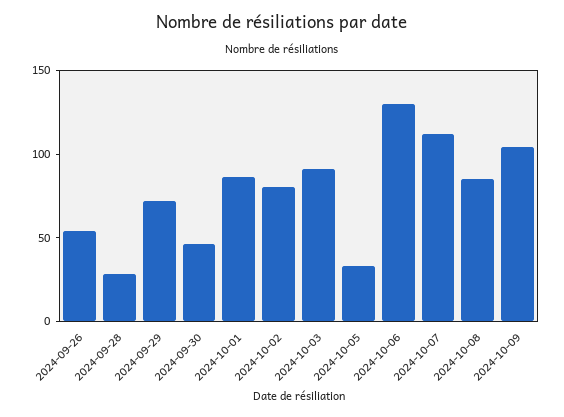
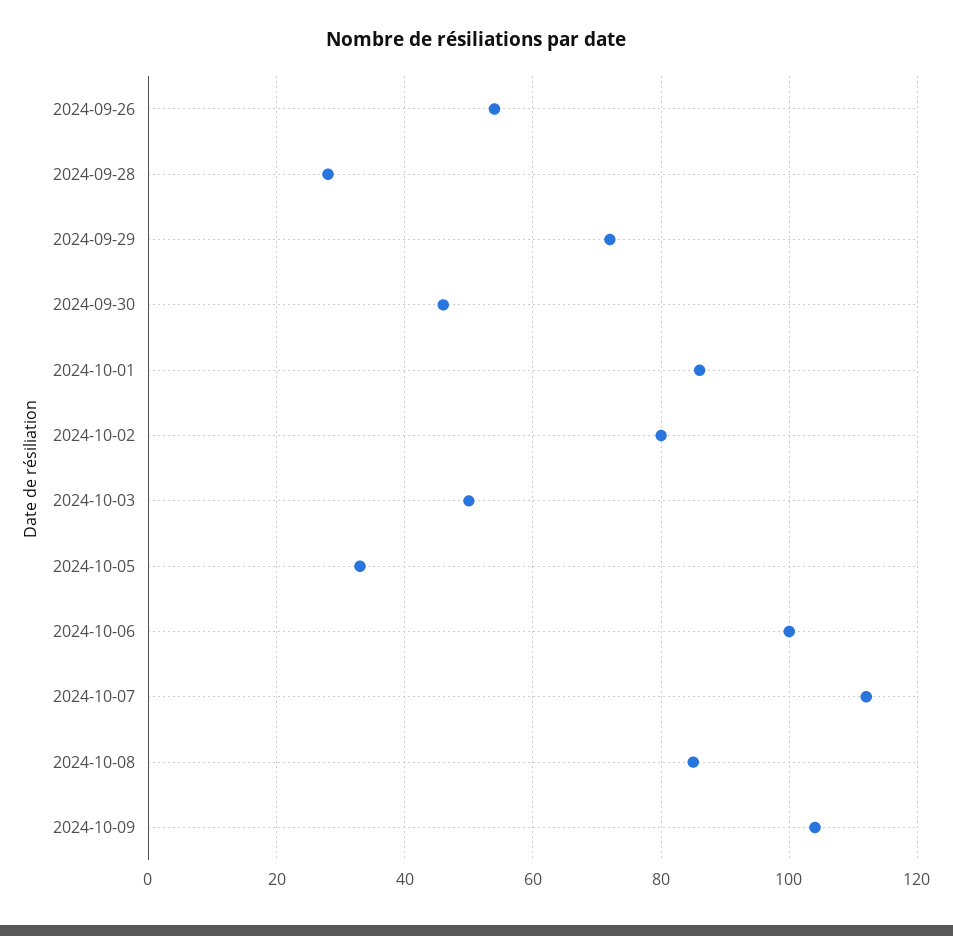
  {
    "2024-09-26": 55,
    "2024-09-28": 30,
    "2024-09-29": 70,
    "2024-09-30": 45,
    "2024-10-01": 85,
    "2024-10-02": 80,
-   "2024-10-03": 90,
+   "2024-10-03": 50,
    "2024-10-05": 35,
-   "2024-10-06": 130,
+   "2024-10-06": 100,
    "2024-10-07": 110,
    "2024-10-08": 85,
    "2024-10-09": 105
  }

